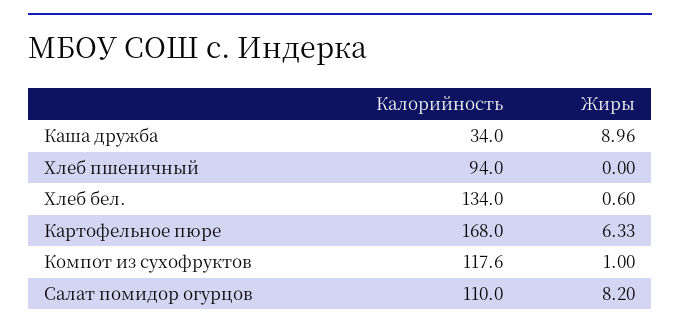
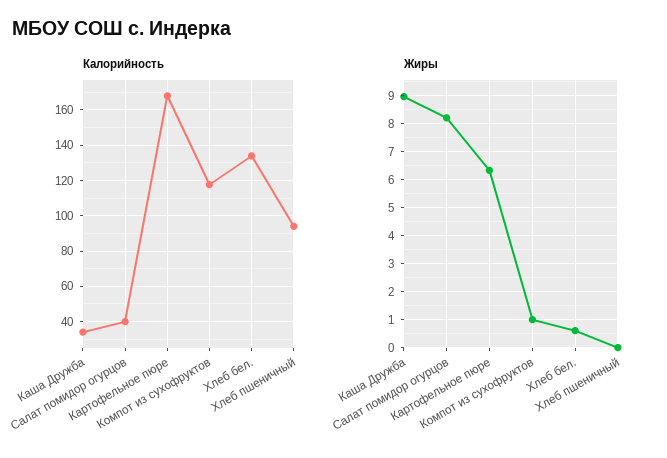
  {
    "Калорийность": {
      "Каша дружба": 34,
      "Хлеб пшеничный": 94,
      "Хлеб бел.": 134,
      "Картофельное пюре": 168,
      "Компот из сухофруктов": 117.6,
-     "Салат помидор огурцов": 110
+     "Салат помидор огурцов": 40
    },
    "Жиры": {
      "Каша дружба": 8.96,
      "Хлеб пшеничный": 0,
      "Хлеб бел.": 0.6,
      "Картофельное пюре": 6.33,
      "Компот из сухофруктов": 1,
      "Салат помидор огурцов": 8.2
    }
  }

